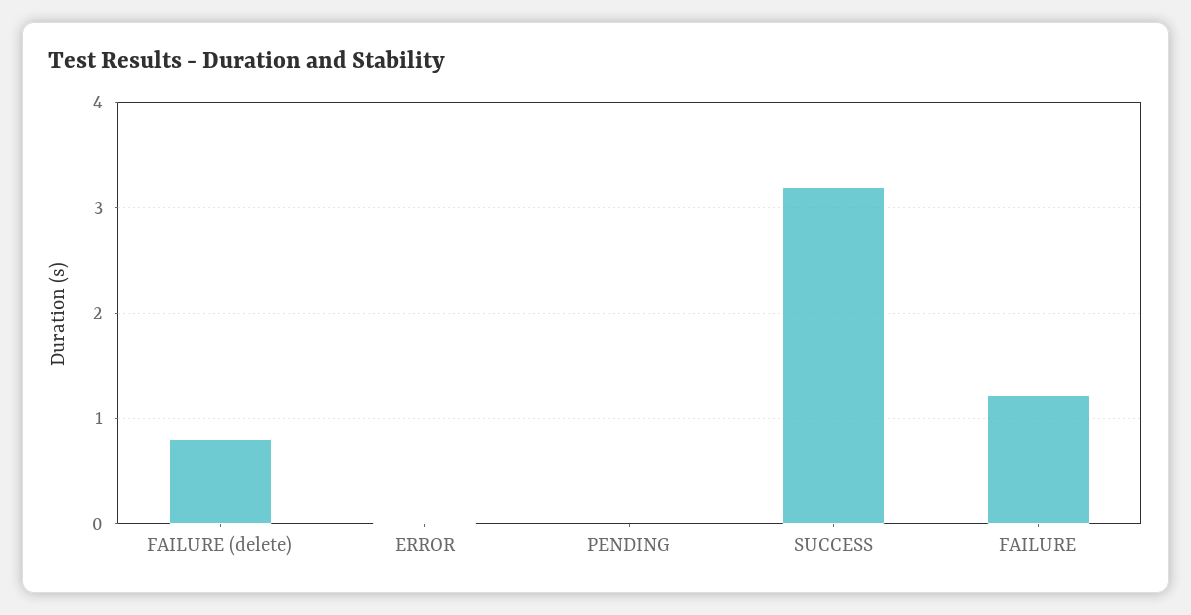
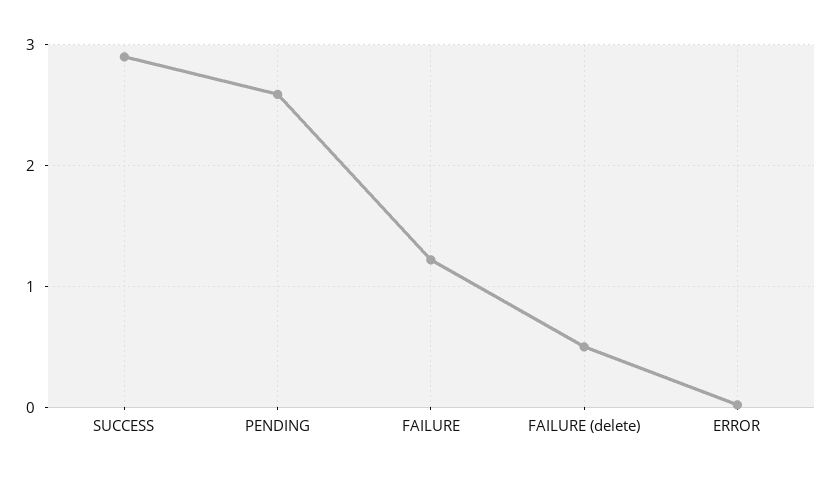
  {
-   "FAILURE (delete)": 0.8,
+   "FAILURE (delete)": 0.5,
    "ERROR": 0,
-   "PENDING": 0,
+   "PENDING": 2.6,
-   "SUCCESS": 3.2,
+   "SUCCESS": 2.9,
    "FAILURE": 1.2
  }

